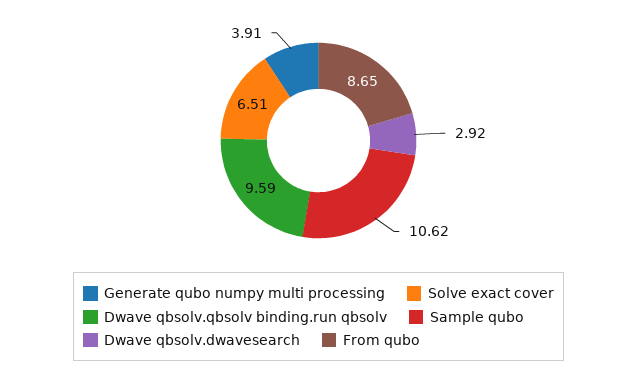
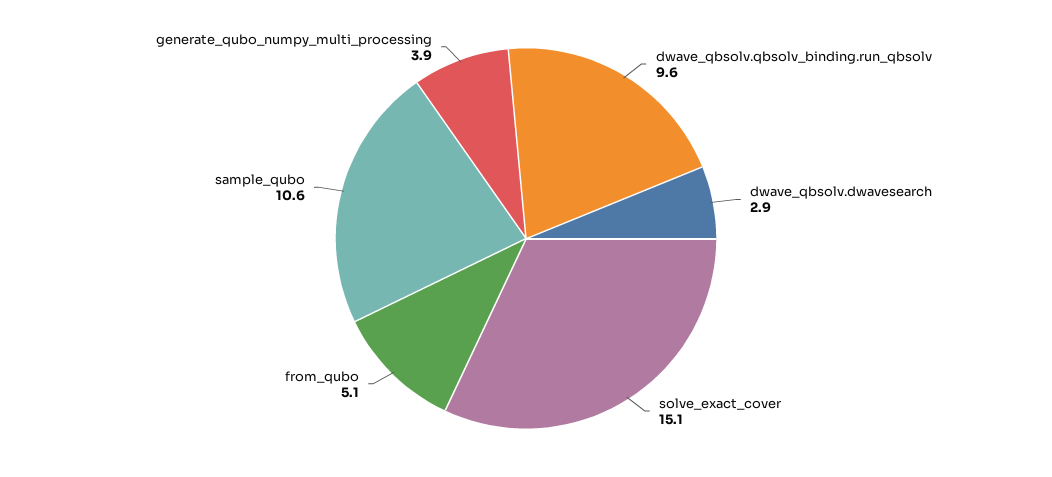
  {
    "Generate qubo numpy multi processing": 3.91,
-   "Solve exact cover": 6.51,
+   "Solve exact cover": 15.1,
    "Dwave qbsolv.qbsolv binding.run qbsolv": 9.59,
    "Sample qubo": 10.62,
    "Dwave qbsolv.dwavesearch": 2.92,
-   "From qubo": 8.65
+   "From qubo": 5.1
  }

